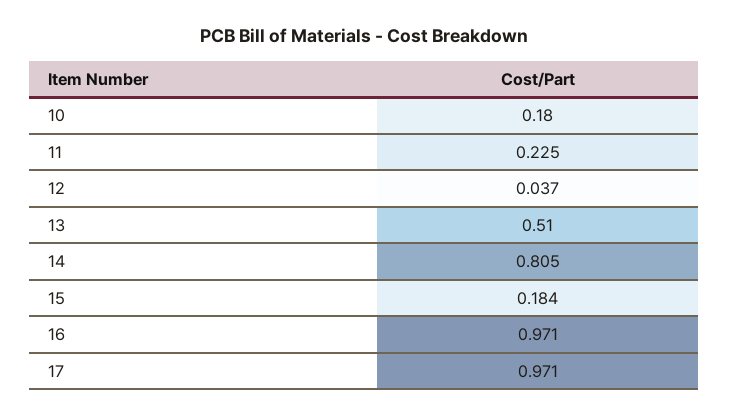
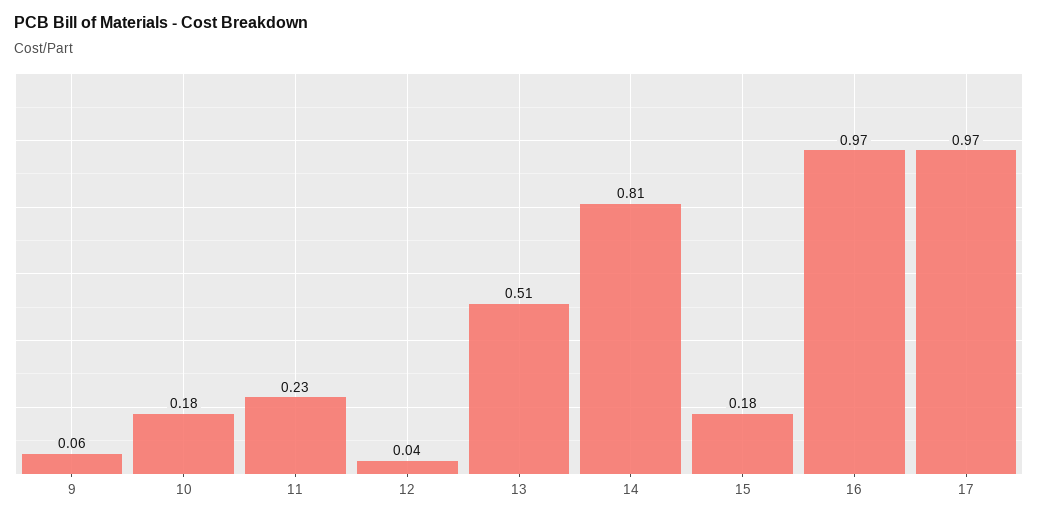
  {
    "10": 0.18,
    "11": 0.225,
    "12": 0.037,
    "13": 0.51,
    "14": 0.805,
    "15": 0.184,
    "16": 0.971,
-   "17": 0.971
+   "17": 0.971,
+   "9": 0.06
  }

